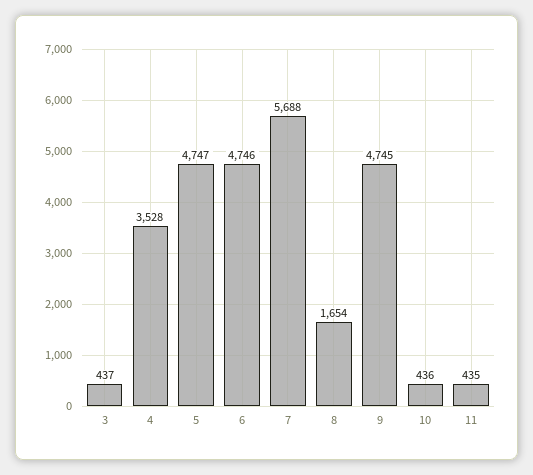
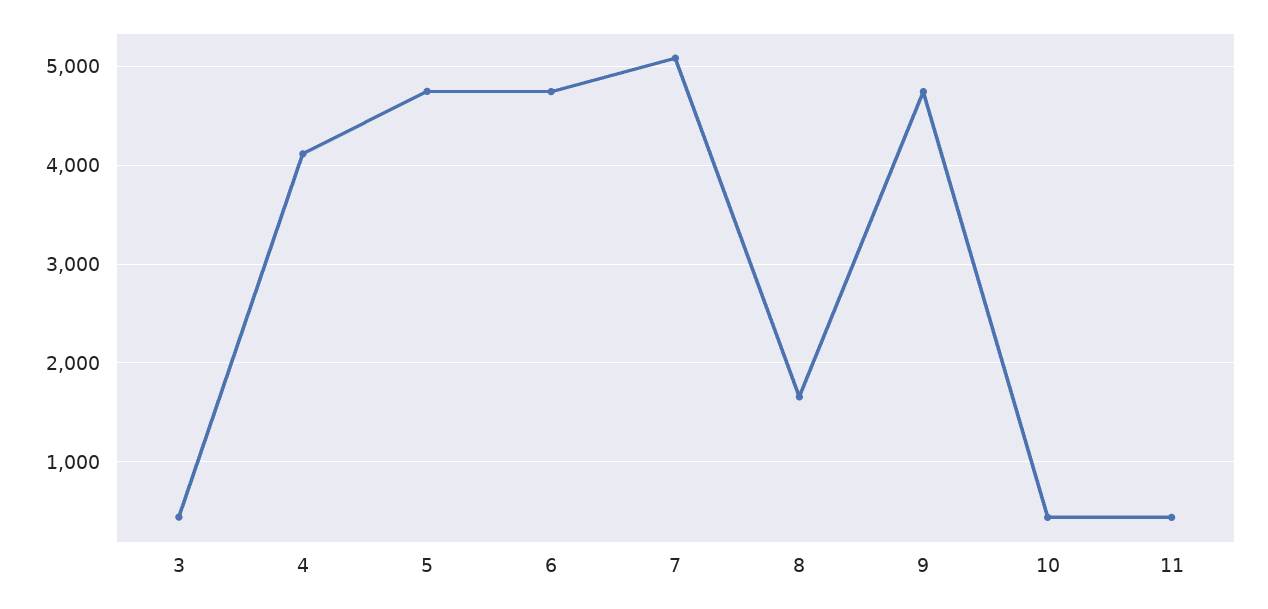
  {
    "3": 437,
-   "4": 3528,
+   "4": 4100,
    "5": 4747,
    "6": 4746,
-   "7": 5688,
+   "7": 5100,
    "8": 1654,
    "9": 4745,
    "10": 436,
    "11": 435
  }

